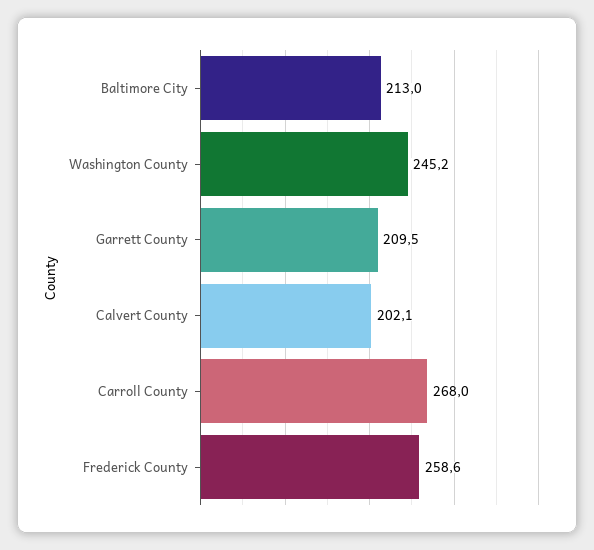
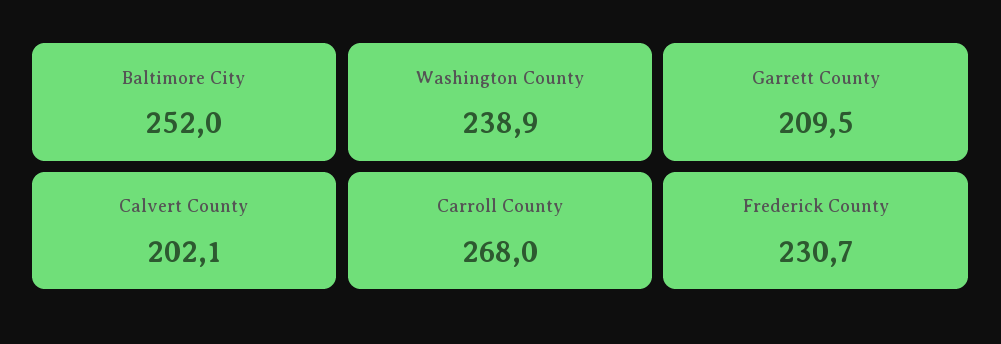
  {
-   "Baltimore City": 213,
+   "Baltimore City": 252,
-   "Washington County": 245.2,
+   "Washington County": 238.9,
    "Garrett County": 209.5,
    "Calvert County": 202.1,
    "Carroll County": 268,
-   "Frederick County": 258.6
+   "Frederick County": 230.7
  }

